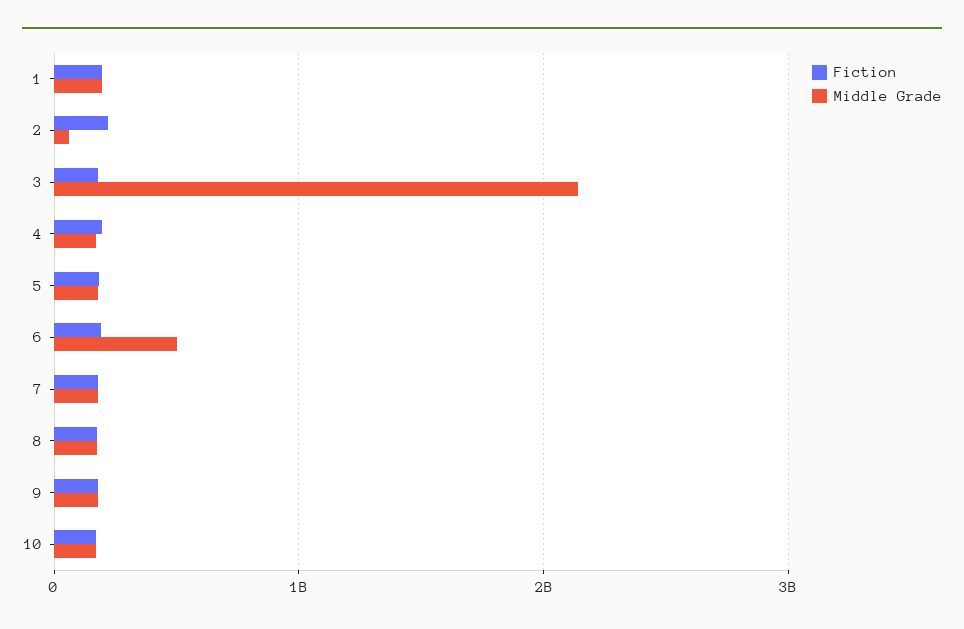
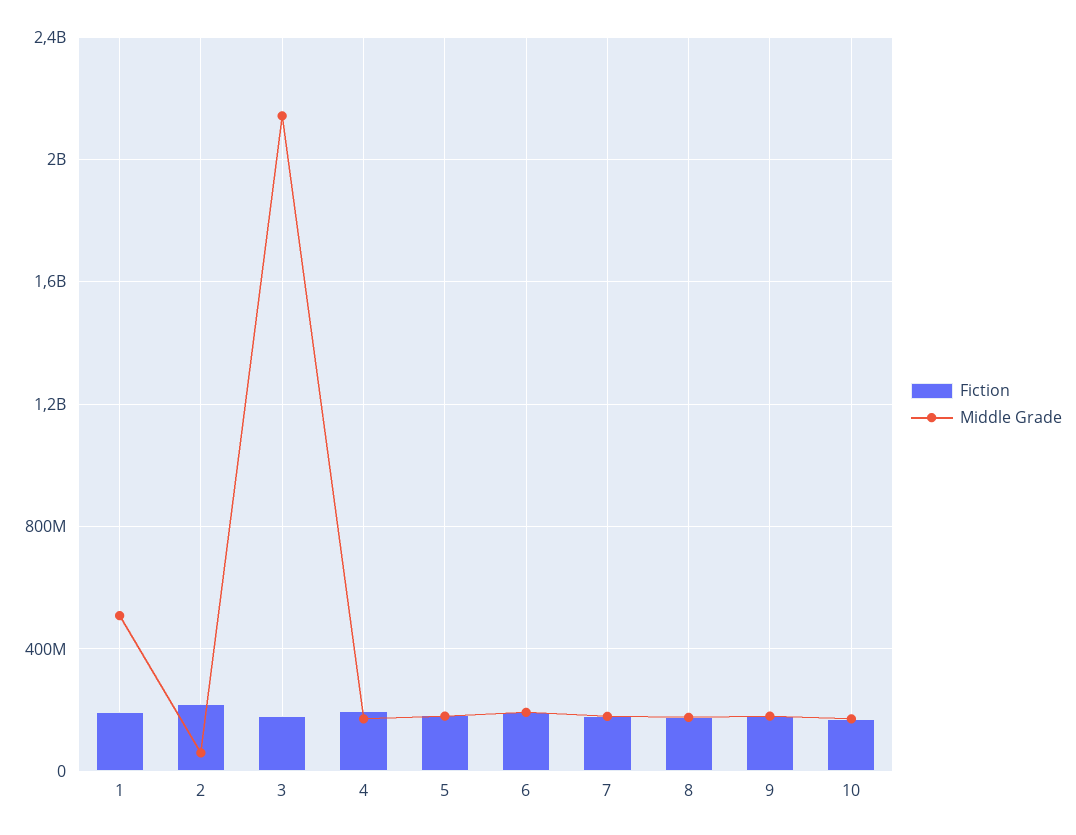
  {
    "Fiction": {
      "1": 200000000,
      "2": 200000000,
      "3": 200000000,
      "4": 200000000,
      "5": 200000000,
      "6": 200000000,
      "7": 200000000,
      "8": 200000000,
      "9": 200000000,
      "10": 150000000
    },
    "Middle Grade": {
-     "1": 200000000,
+     "1": 500000000,
      "2": 50000000,
      "3": 2150000000,
      "4": 150000000,
      "5": 200000000,
-     "6": 500000000,
+     "6": 200000000,
      "7": 200000000,
      "8": 200000000,
      "9": 200000000,
      "10": 150000000
    }
  }

